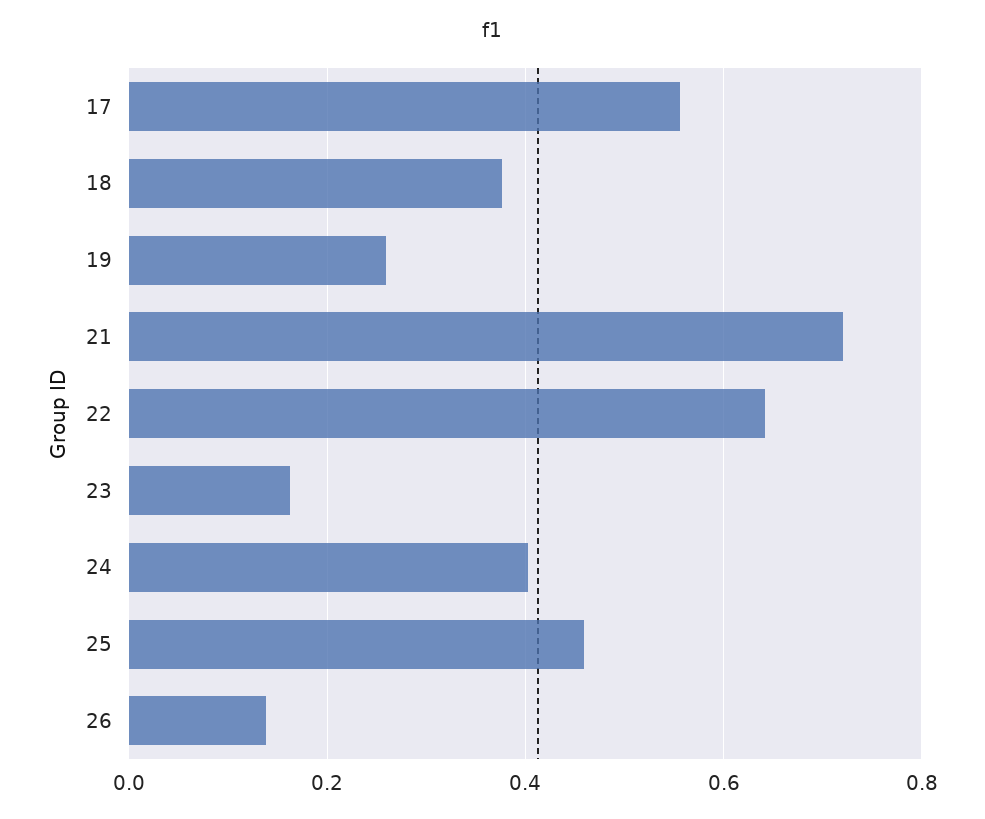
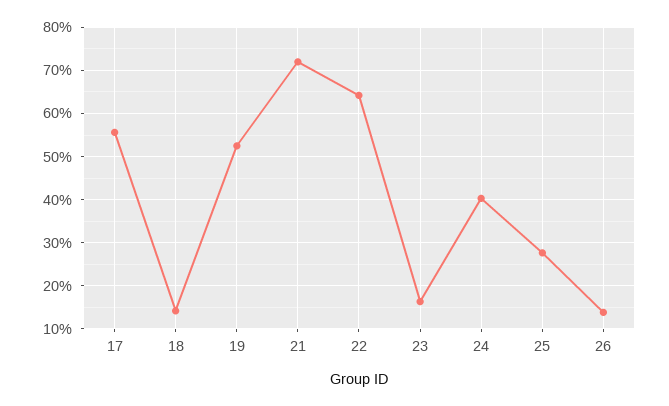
  {
    "17": 0.56,
-   "18": 0.38,
+   "18": 0.14,
-   "19": 0.26,
+   "19": 0.52,
    "21": 0.72,
    "22": 0.64,
    "23": 0.16,
    "24": 0.4,
-   "25": 0.46,
+   "25": 0.28,
    "26": 0.14
  }

